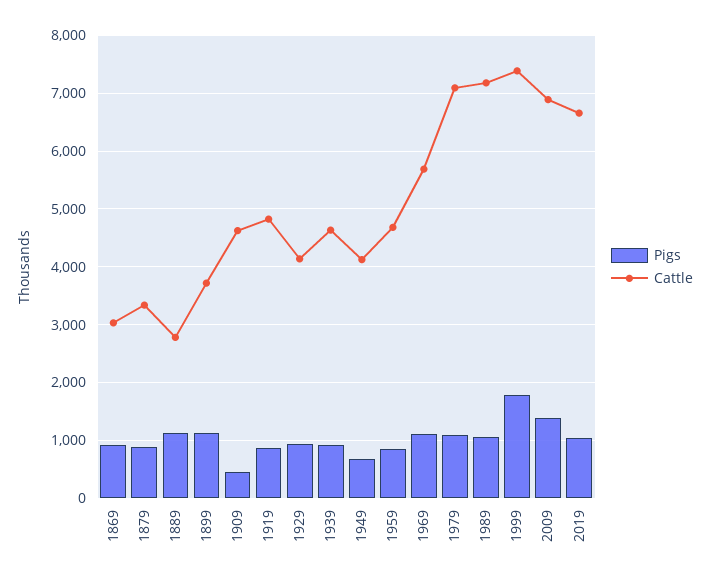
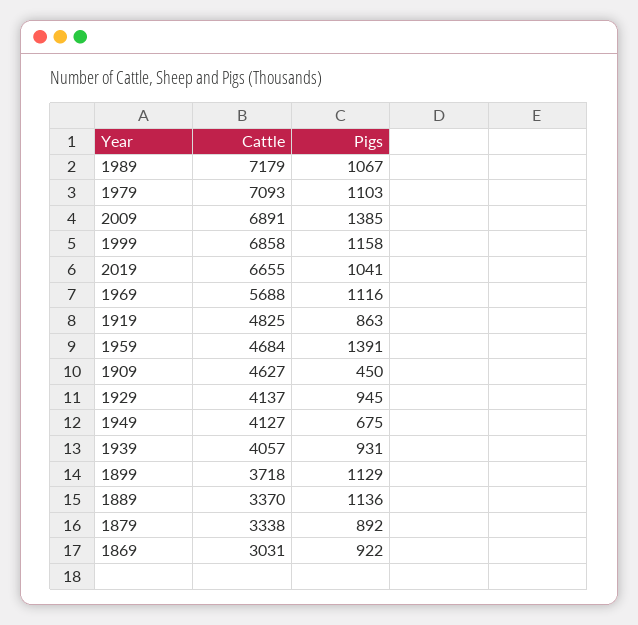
  {
    "Pigs": {
      "1869": 922,
      "1879": 892,
      "1889": 1136,
      "1899": 1129,
      "1909": 450,
      "1919": 863,
      "1929": 945,
      "1939": 931,
      "1949": 675,
-     "1959": 800,
+     "1959": 1391,
      "1969": 1116,
      "1979": 1103,
      "1989": 1067,
-     "1999": 1800,
+     "1999": 1158,
      "2009": 1385,
      "2019": 1041
    },
    "Cattle": {
      "1869": 3031,
      "1879": 3338,
-     "1889": 2800,
+     "1889": 3370,
      "1899": 3718,
      "1909": 4627,
      "1919": 4825,
      "1929": 4137,
-     "1939": 4600,
+     "1939": 4057,
      "1949": 4127,
      "1959": 4684,
      "1969": 5688,
      "1979": 7093,
      "1989": 7179,
-     "1999": 7400,
+     "1999": 6858,
      "2009": 6891,
      "2019": 6655
    }
  }

